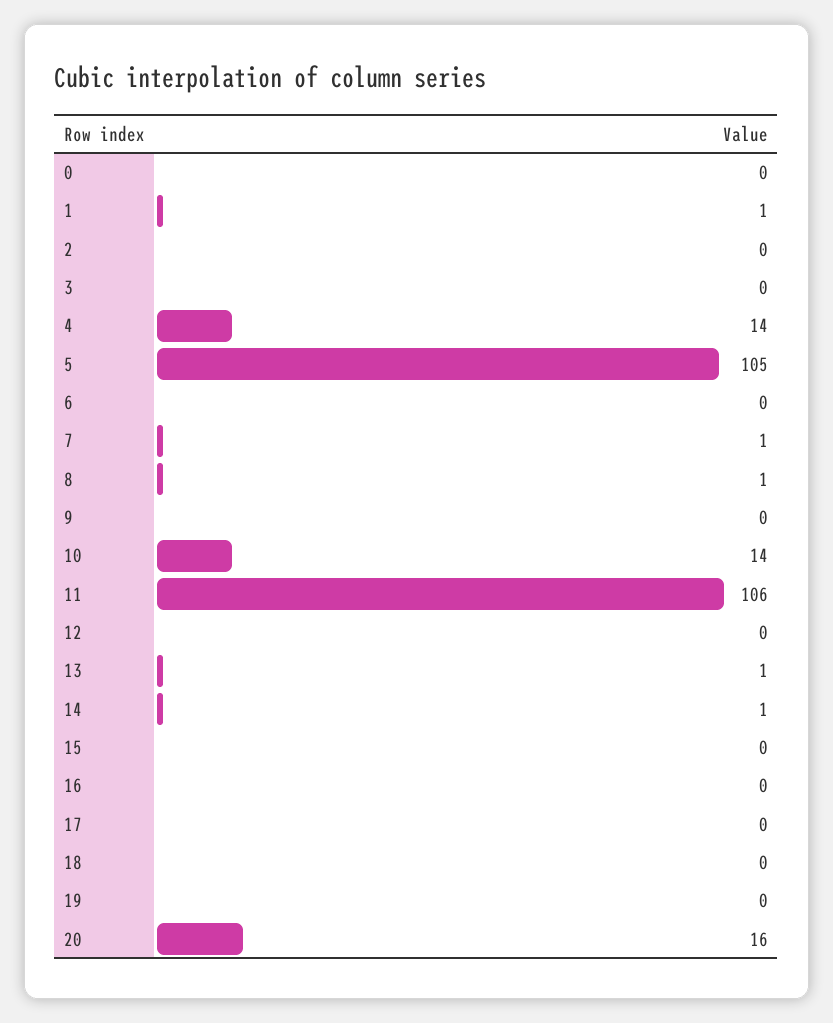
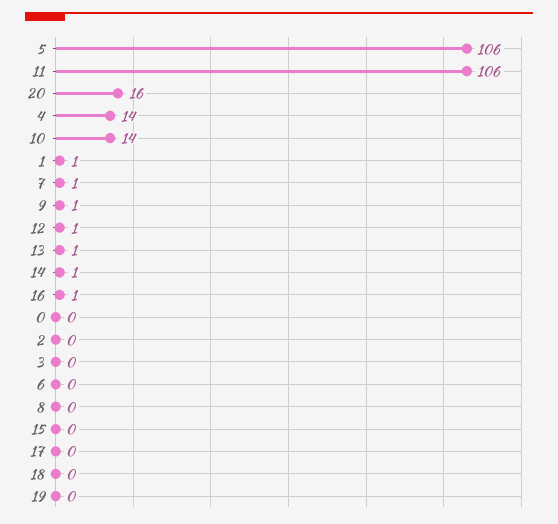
  {
    "0": 0,
    "1": 1,
    "2": 0,
    "3": 0,
    "4": 14,
-   "5": 105,
+   "5": 106,
    "6": 0,
    "7": 1,
-   "8": 1,
+   "8": 0,
-   "9": 0,
+   "9": 1,
    "10": 14,
    "11": 106,
-   "12": 0,
+   "12": 1,
    "13": 1,
    "14": 1,
    "15": 0,
-   "16": 0,
+   "16": 1,
    "17": 0,
    "18": 0,
    "19": 0,
    "20": 16
  }

